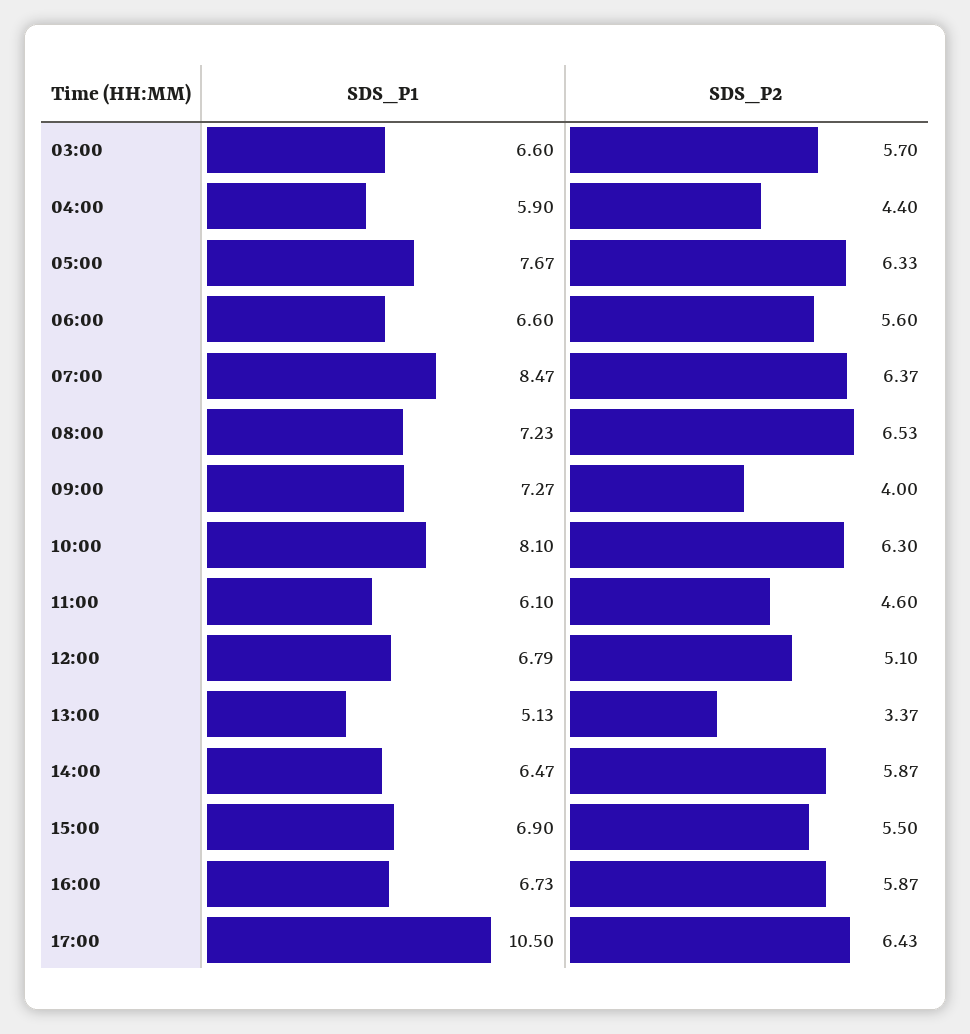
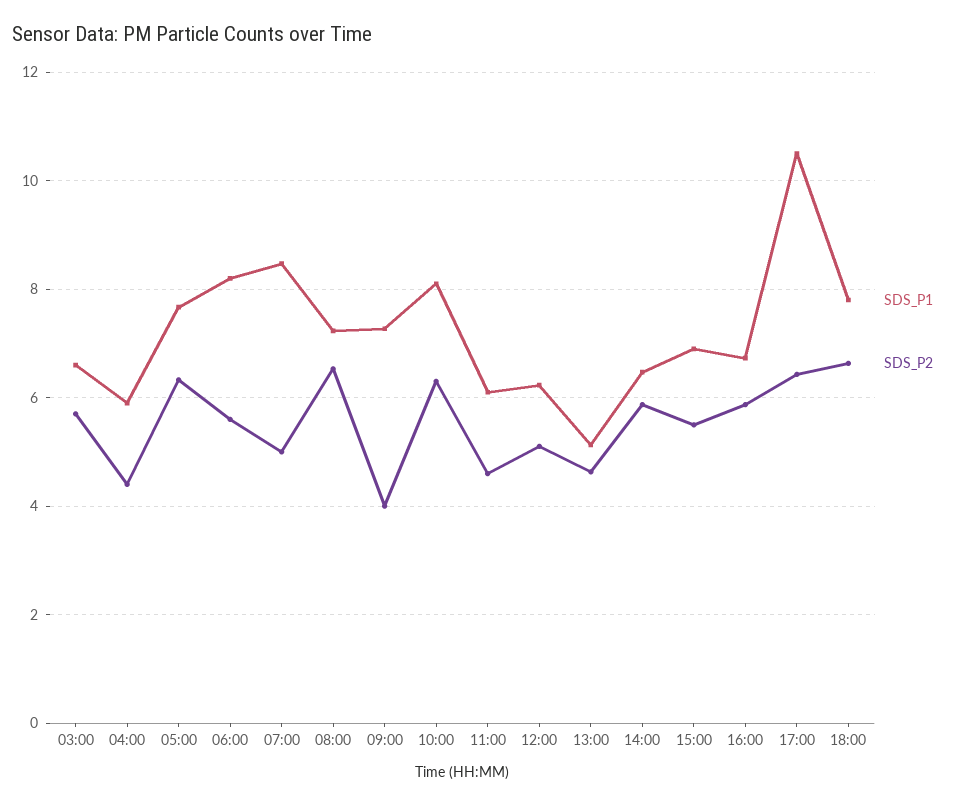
  {
    "SDS_P1": {
      "03:00": 6.6,
      "04:00": 5.9,
      "05:00": 7.67,
-     "06:00": 6.6,
+     "06:00": 8.2,
      "07:00": 8.47,
      "08:00": 7.23,
      "09:00": 7.27,
      "10:00": 8.1,
      "11:00": 6.1,
-     "12:00": 6.79,
+     "12:00": 6.2,
      "13:00": 5.13,
      "14:00": 6.47,
      "15:00": 6.9,
      "16:00": 6.73,
-     "17:00": 10.5
+     "17:00": 10.5,
+     "18:00": 7.8
    },
    "SDS_P2": {
      "03:00": 5.7,
      "04:00": 4.4,
      "05:00": 6.33,
      "06:00": 5.6,
-     "07:00": 6.37,
+     "07:00": 5,
      "08:00": 6.53,
      "09:00": 4,
      "10:00": 6.3,
      "11:00": 4.6,
      "12:00": 5.1,
-     "13:00": 3.37,
+     "13:00": 4.6,
      "14:00": 5.87,
      "15:00": 5.5,
      "16:00": 5.87,
-     "17:00": 6.43
+     "17:00": 6.43,
+     "18:00": 6.6
    }
  }

